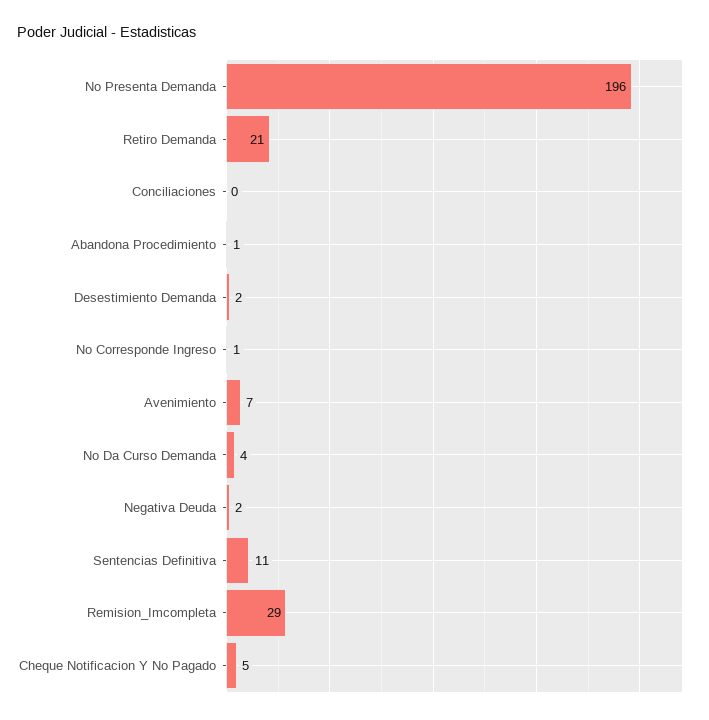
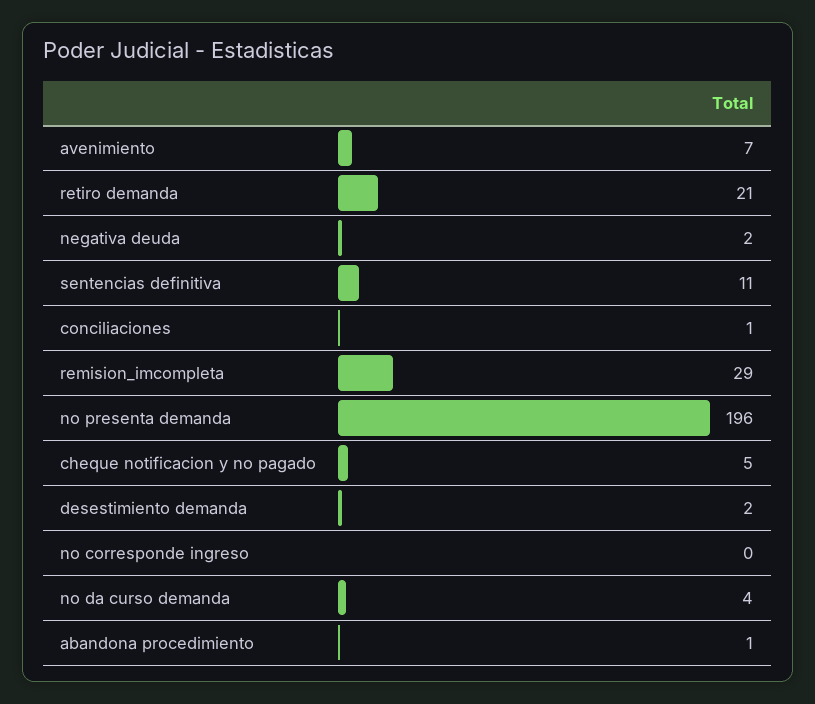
  {
    "No Presenta Demanda": 196,
    "Retiro Demanda": 21,
-   "Conciliaciones": 0,
+   "Conciliaciones": 1,
    "Abandona Procedimiento": 1,
    "Desestimiento Demanda": 2,
-   "No Corresponde Ingreso": 1,
+   "No Corresponde Ingreso": 0,
    "Avenimiento": 7,
    "No Da Curso Demanda": 4,
    "Negativa Deuda": 2,
    "Sentencias Definitiva": 11,
    "Remision_Imcompleta": 29,
    "Cheque Notificacion Y No Pagado": 5
  }

